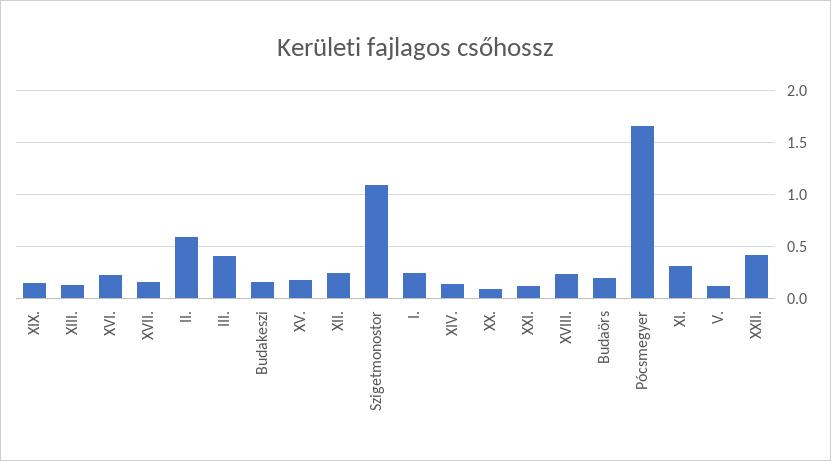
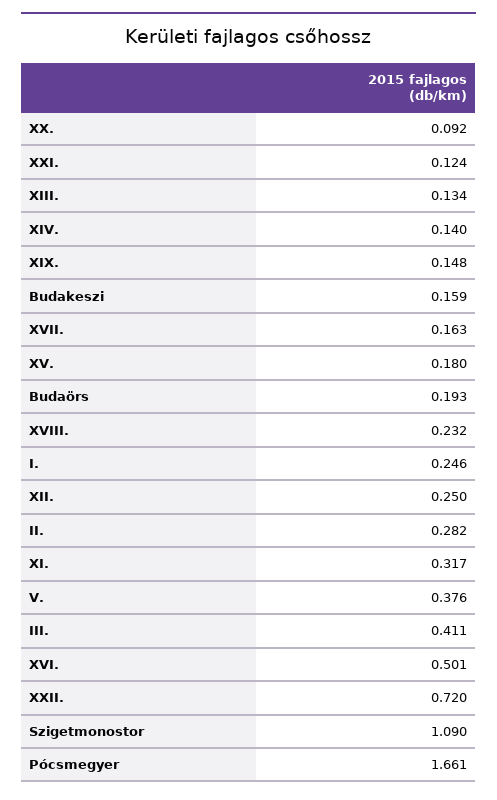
  {
    "XIX.": 0.148,
    "XIII.": 0.134,
-   "XVI.": 0.2,
+   "XVI.": 0.501,
    "XVII.": 0.163,
-   "II.": 0.6,
+   "II.": 0.282,
    "III.": 0.411,
    "Budakeszi": 0.159,
    "XV.": 0.18,
    "XII.": 0.25,
    "Szigetmonostor": 1.09,
    "I.": 0.246,
    "XIV.": 0.14,
    "XX.": 0.092,
    "XXI.": 0.124,
    "XVIII.": 0.232,
    "Budaörs": 0.193,
    "Pócsmegyer": 1.661,
    "XI.": 0.317,
-   "V.": 0.1,
+   "V.": 0.376,
-   "XXII.": 0.4
+   "XXII.": 0.72
  }

